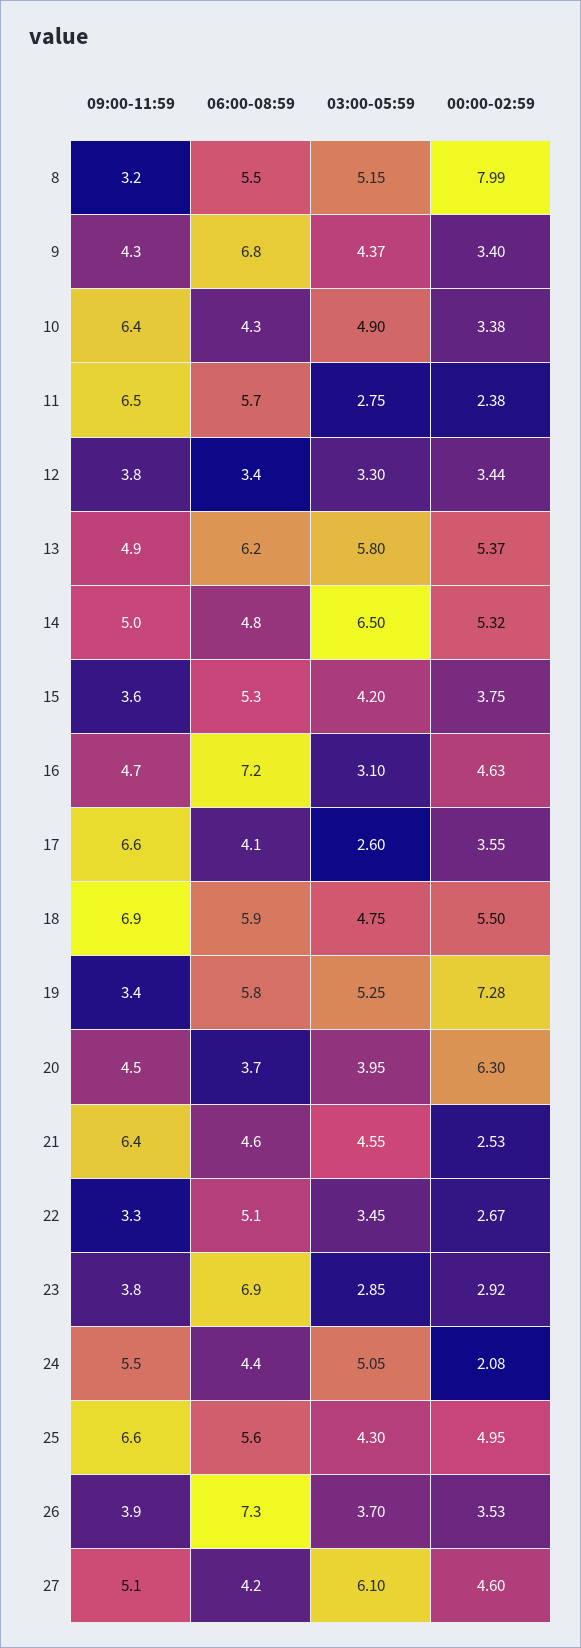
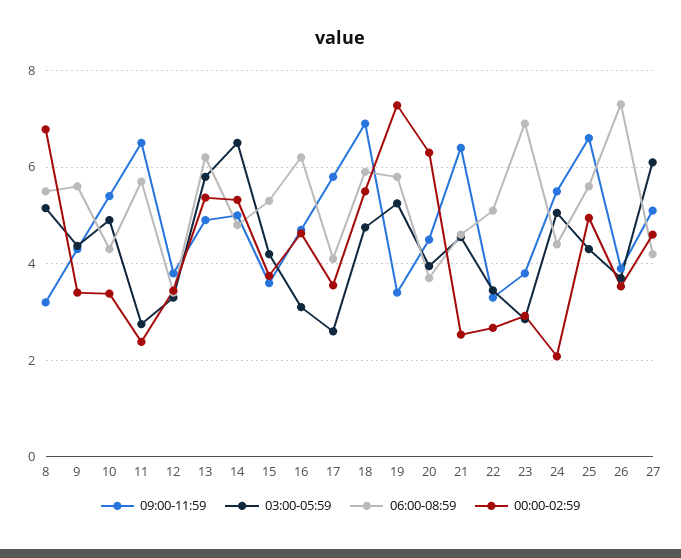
  {
    "09:00-11:59": {
      "8": 3.2,
      "9": 4.3,
-     "10": 6.4,
+     "10": 5.4,
      "11": 6.5,
      "12": 3.8,
      "13": 4.9,
      "14": 5,
      "15": 3.6,
      "16": 4.7,
-     "17": 6.6,
+     "17": 5.8,
      "18": 6.9,
      "19": 3.4,
      "20": 4.5,
      "21": 6.4,
      "22": 3.3,
      "23": 3.8,
      "24": 5.5,
      "25": 6.6,
      "26": 3.9,
      "27": 5.1
    },
    "06:00-08:59": {
      "8": 5.5,
-     "9": 6.8,
+     "9": 5.6,
      "10": 4.3,
      "11": 5.7,
      "12": 3.4,
      "13": 6.2,
      "14": 4.8,
      "15": 5.3,
-     "16": 7.2,
+     "16": 6.2,
      "17": 4.1,
      "18": 5.9,
      "19": 5.8,
      "20": 3.7,
      "21": 4.6,
      "22": 5.1,
      "23": 6.9,
      "24": 4.4,
      "25": 5.6,
      "26": 7.3,
      "27": 4.2
    },
    "03:00-05:59": {
      "8": 5.15,
      "9": 4.37,
      "10": 4.9,
      "11": 2.75,
      "12": 3.3,
      "13": 5.8,
      "14": 6.5,
      "15": 4.2,
      "16": 3.1,
      "17": 2.6,
      "18": 4.75,
      "19": 5.25,
      "20": 3.95,
      "21": 4.55,
      "22": 3.45,
      "23": 2.85,
      "24": 5.05,
      "25": 4.3,
      "26": 3.7,
      "27": 6.1
    },
    "00:00-02:59": {
-     "8": 7.99,
+     "8": 6.8,
      "9": 3.4,
      "10": 3.38,
      "11": 2.38,
      "12": 3.44,
      "13": 5.37,
      "14": 5.32,
      "15": 3.75,
      "16": 4.63,
      "17": 3.55,
      "18": 5.5,
      "19": 7.28,
      "20": 6.3,
      "21": 2.53,
      "22": 2.67,
      "23": 2.92,
      "24": 2.08,
      "25": 4.95,
      "26": 3.53,
      "27": 4.6
    }
  }

